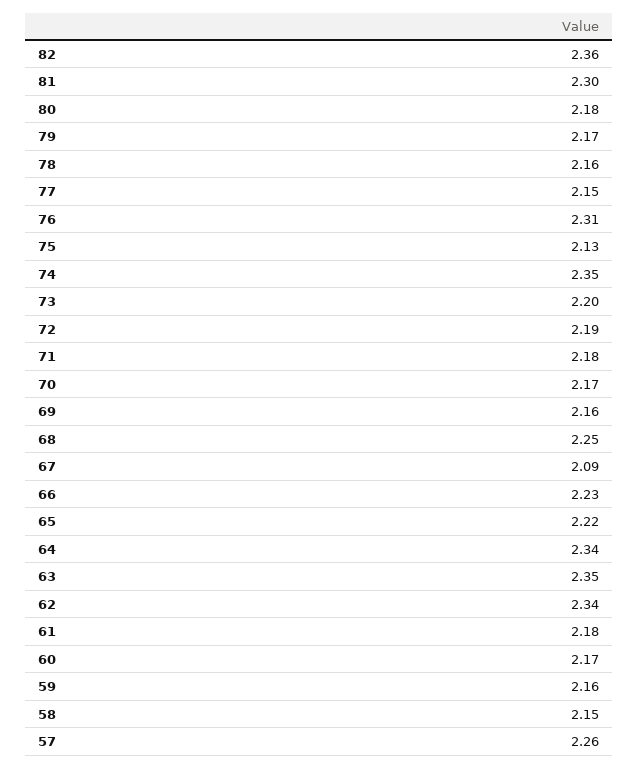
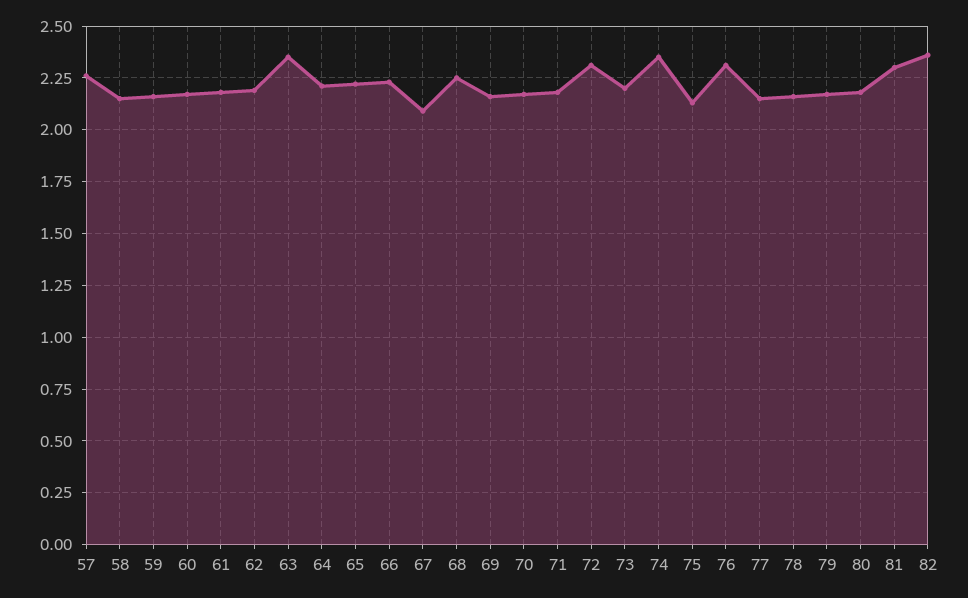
  {
    "82": 2.36,
    "81": 2.3,
    "80": 2.18,
    "79": 2.17,
    "78": 2.16,
    "77": 2.15,
    "76": 2.31,
    "75": 2.13,
    "74": 2.35,
    "73": 2.2,
-   "72": 2.19,
+   "72": 2.3,
    "71": 2.18,
    "70": 2.17,
    "69": 2.16,
    "68": 2.25,
    "67": 2.09,
    "66": 2.23,
    "65": 2.22,
-   "64": 2.34,
+   "64": 2.2,
    "63": 2.35,
-   "62": 2.34,
+   "62": 2.2,
    "61": 2.18,
    "60": 2.17,
    "59": 2.16,
    "58": 2.15,
    "57": 2.26
  }

